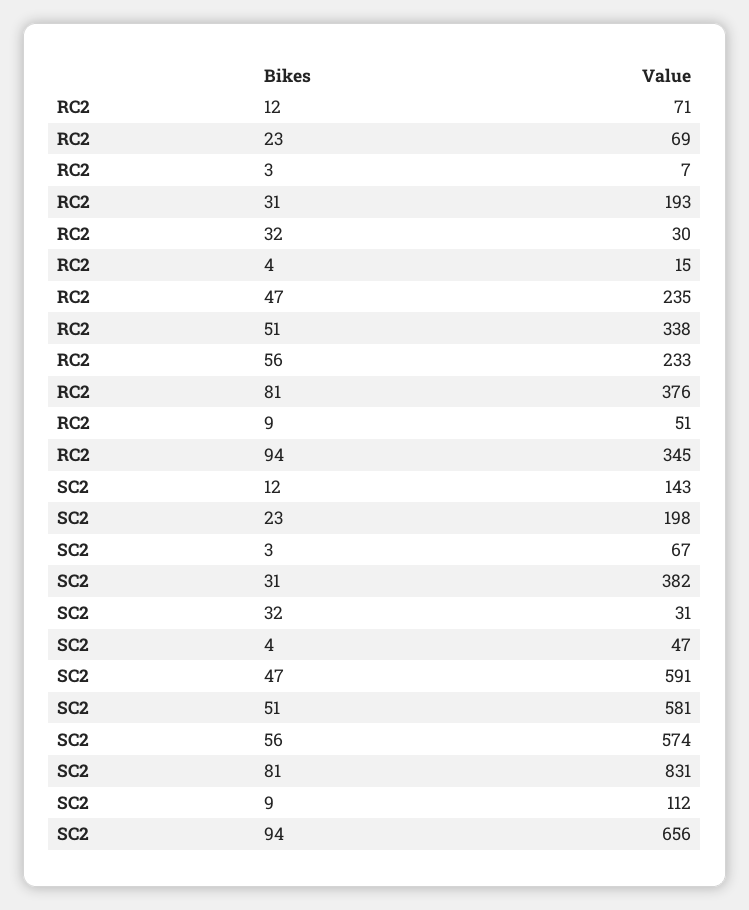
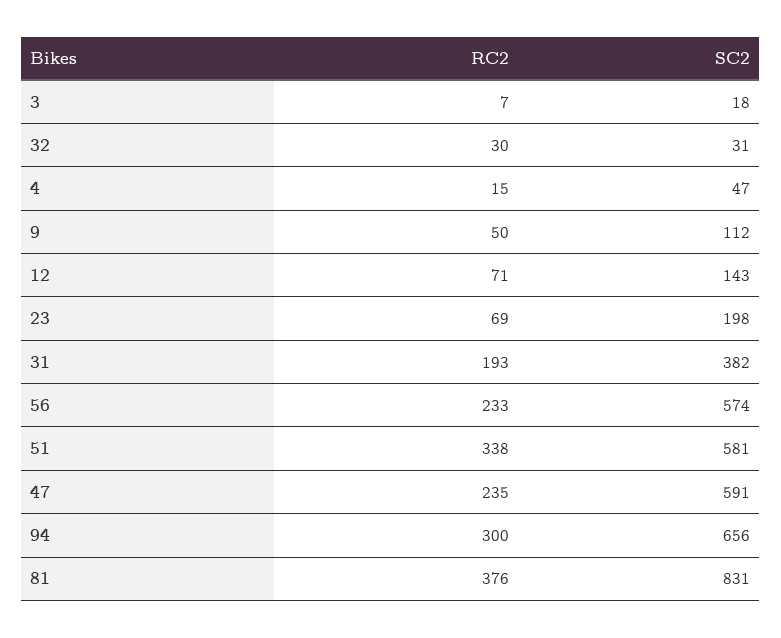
  {
    "RC2": {
      "12": 71,
      "23": 69,
      "3": 7,
      "31": 193,
      "32": 30,
      "4": 15,
      "47": 235,
      "51": 338,
      "56": 233,
      "81": 376,
-     "9": 51,
+     "9": 50,
-     "94": 345
+     "94": 300
    },
    "SC2": {
      "12": 143,
      "23": 198,
-     "3": 67,
+     "3": 18,
      "31": 382,
      "32": 31,
      "4": 47,
      "47": 591,
      "51": 581,
      "56": 574,
      "81": 831,
      "9": 112,
      "94": 656
    }
  }

